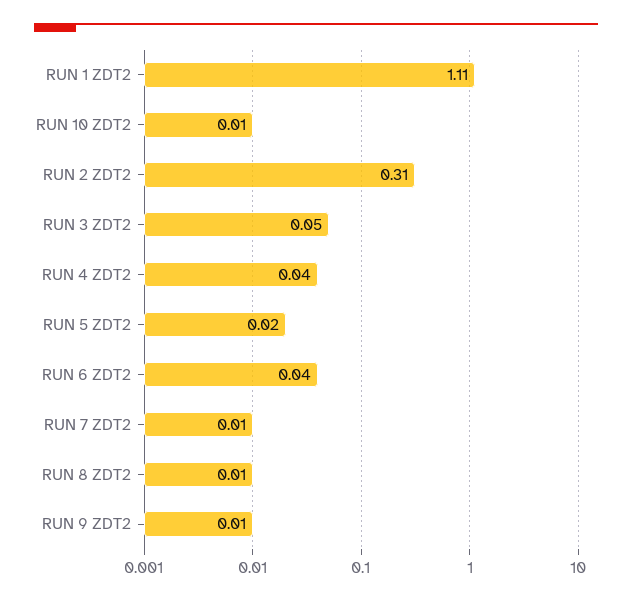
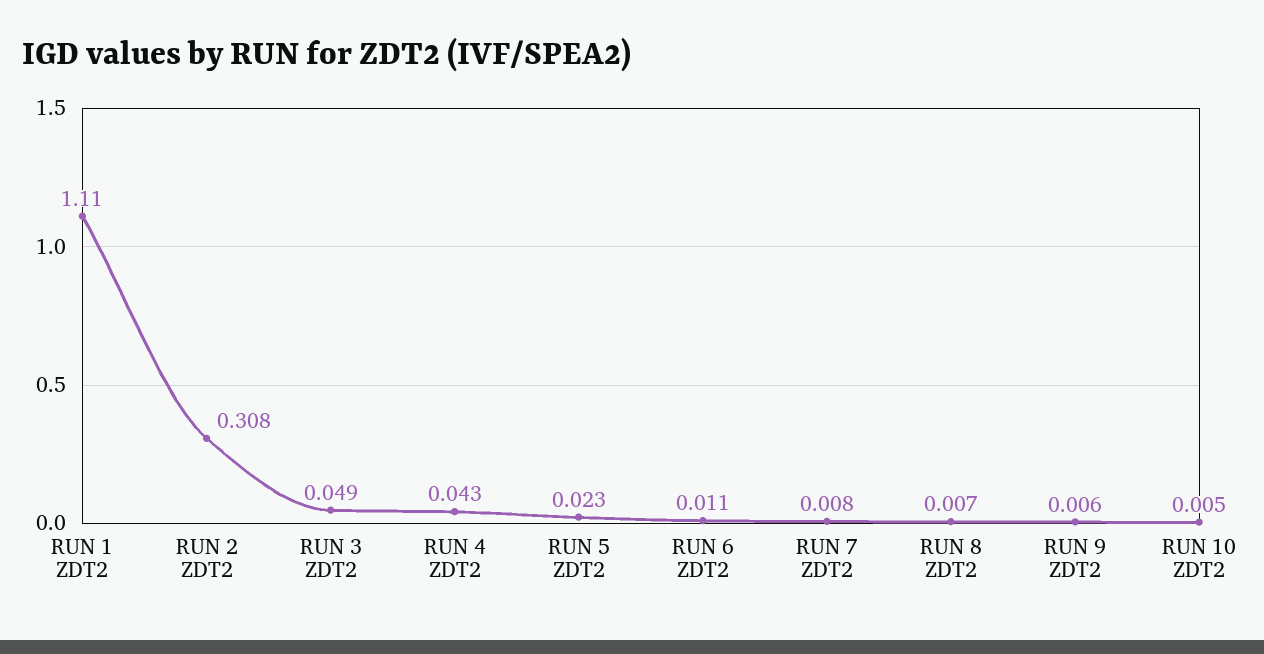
  {
    "RUN 1 ZDT2": 1.11,
    "RUN 10 ZDT2": 0.005,
    "RUN 2 ZDT2": 0.308,
    "RUN 3 ZDT2": 0.049,
    "RUN 4 ZDT2": 0.043,
    "RUN 5 ZDT2": 0.023,
-   "RUN 6 ZDT2": 0.04,
+   "RUN 6 ZDT2": 0.011,
    "RUN 7 ZDT2": 0.008,
    "RUN 8 ZDT2": 0.007,
    "RUN 9 ZDT2": 0.006
  }

